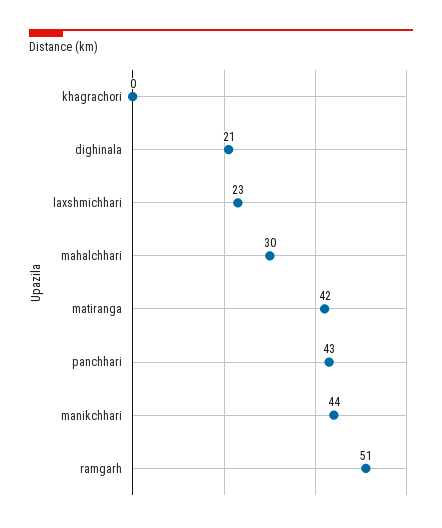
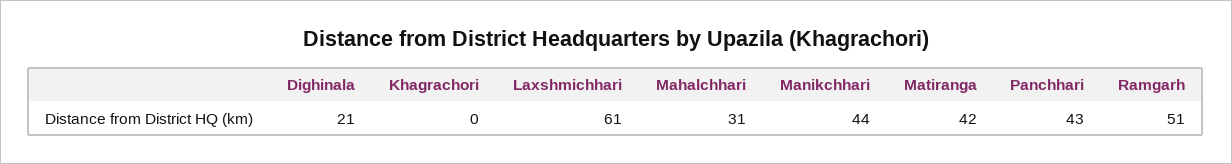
  {
    "khagrachori": 0,
    "dighinala": 21,
-   "laxshmichhari": 23,
+   "laxshmichhari": 61,
-   "mahalchhari": 30,
+   "mahalchhari": 31,
    "matiranga": 42,
    "panchhari": 43,
    "manikchhari": 44,
    "ramgarh": 51
  }

